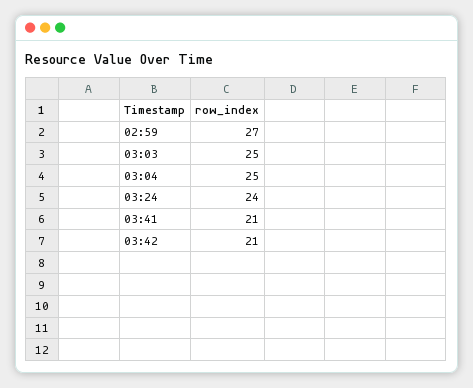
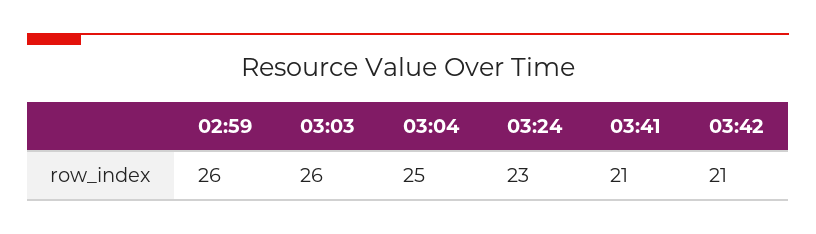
  {
-   "02:59": 27,
+   "02:59": 26,
-   "03:03": 25,
+   "03:03": 26,
    "03:04": 25,
-   "03:24": 24,
+   "03:24": 23,
    "03:41": 21,
    "03:42": 21
  }

